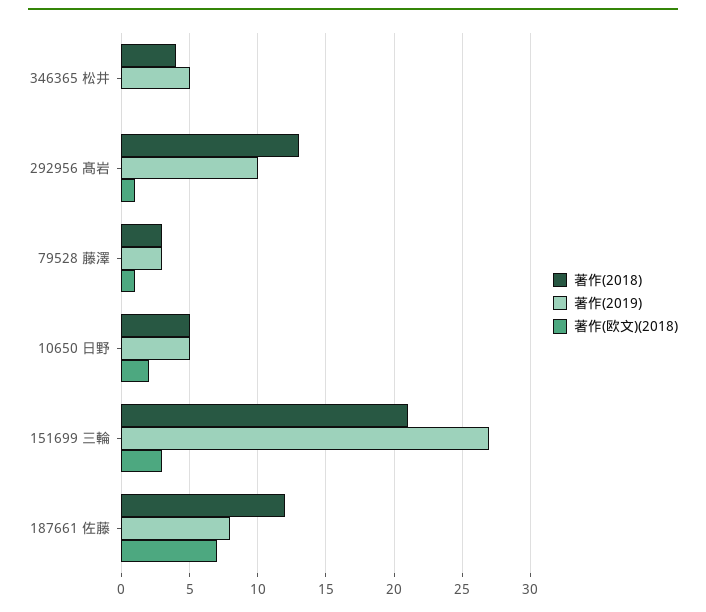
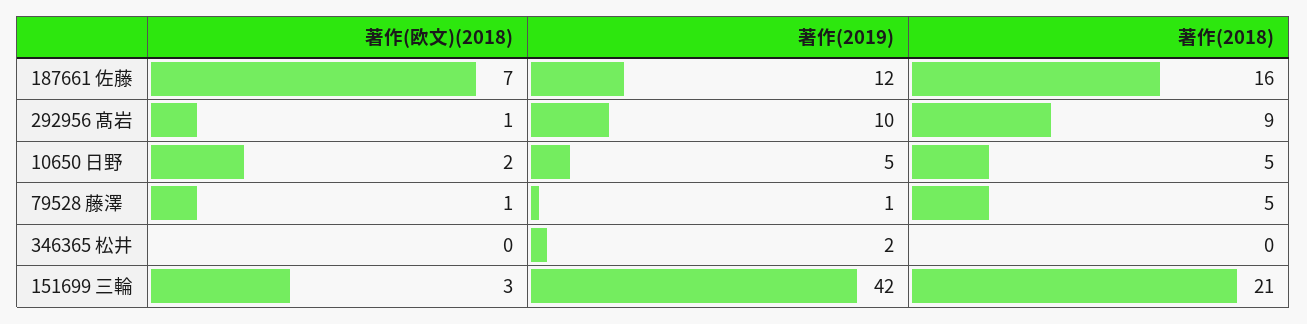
  {
    "著作(2018)": {
-     "346365 松井": 4,
+     "346365 松井": 0,
-     "292956 髙岩": 13,
+     "292956 髙岩": 9,
-     "79528 藤澤": 3,
+     "79528 藤澤": 5,
      "10650 日野": 5,
      "151699 三輪": 21,
-     "187661 佐藤": 12
+     "187661 佐藤": 16
    },
    "著作(2019)": {
-     "346365 松井": 5,
+     "346365 松井": 2,
      "292956 髙岩": 10,
-     "79528 藤澤": 3,
+     "79528 藤澤": 1,
      "10650 日野": 5,
-     "151699 三輪": 27,
+     "151699 三輪": 42,
-     "187661 佐藤": 8
+     "187661 佐藤": 12
    },
    "著作(欧文)(2018)": {
      "346365 松井": 0,
      "292956 髙岩": 1,
      "79528 藤澤": 1,
      "10650 日野": 2,
      "151699 三輪": 3,
      "187661 佐藤": 7
    }
  }

